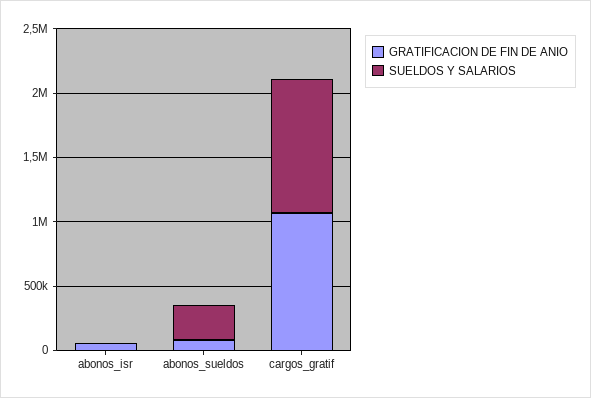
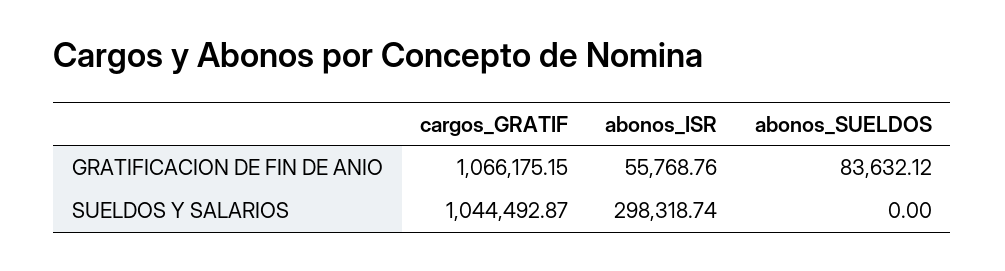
  {
    "GRATIFICACION DE FIN DE ANIO": {
      "abonos_isr": 55768.76,
      "abonos_sueldos": 83632.12,
      "cargos_gratif": 1066175.15
    },
    "SUELDOS Y SALARIOS": {
-     "abonos_isr": 0,
+     "abonos_isr": 298318.74,
-     "abonos_sueldos": 300000,
+     "abonos_sueldos": 0,
      "cargos_gratif": 1044492.87
    }
  }

